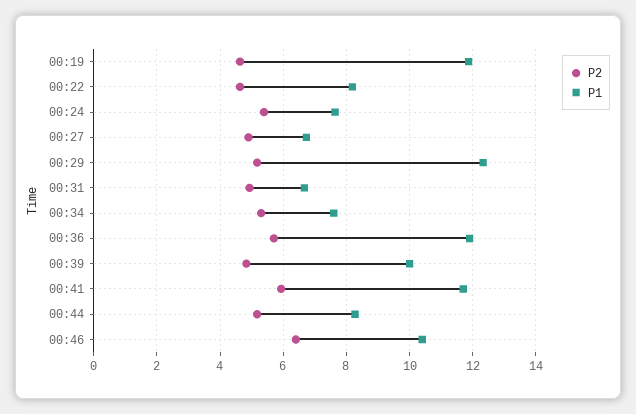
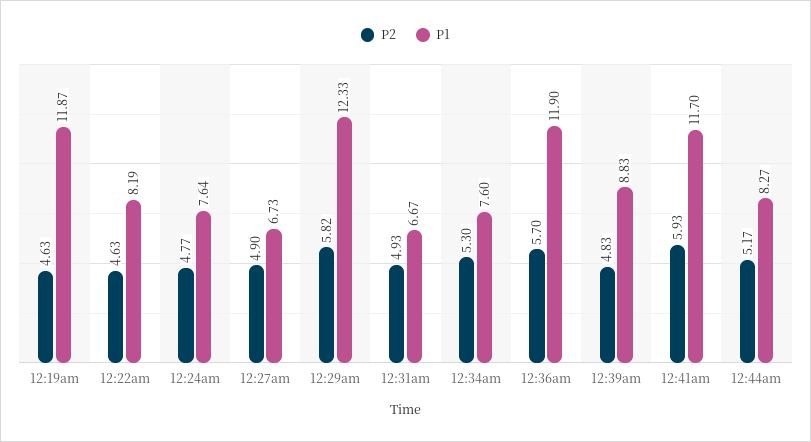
  {
    "P2": {
      "00:19": 4.63,
      "00:22": 4.63,
-     "00:24": 5.4,
+     "00:24": 4.77,
      "00:27": 4.9,
-     "00:29": 5.2,
+     "00:29": 5.82,
      "00:31": 4.93,
      "00:34": 5.3,
      "00:36": 5.7,
      "00:39": 4.83,
      "00:41": 5.93,
-     "00:44": 5.17,
+     "00:44": 5.17
-     "00:46": 6.4
    },
    "P1": {
      "00:19": 11.87,
      "00:22": 8.19,
      "00:24": 7.64,
      "00:27": 6.73,
      "00:29": 12.33,
      "00:31": 6.67,
      "00:34": 7.6,
      "00:36": 11.9,
-     "00:39": 10,
+     "00:39": 8.83,
      "00:41": 11.7,
-     "00:44": 8.27,
+     "00:44": 8.27
-     "00:46": 10.4
    }
  }

